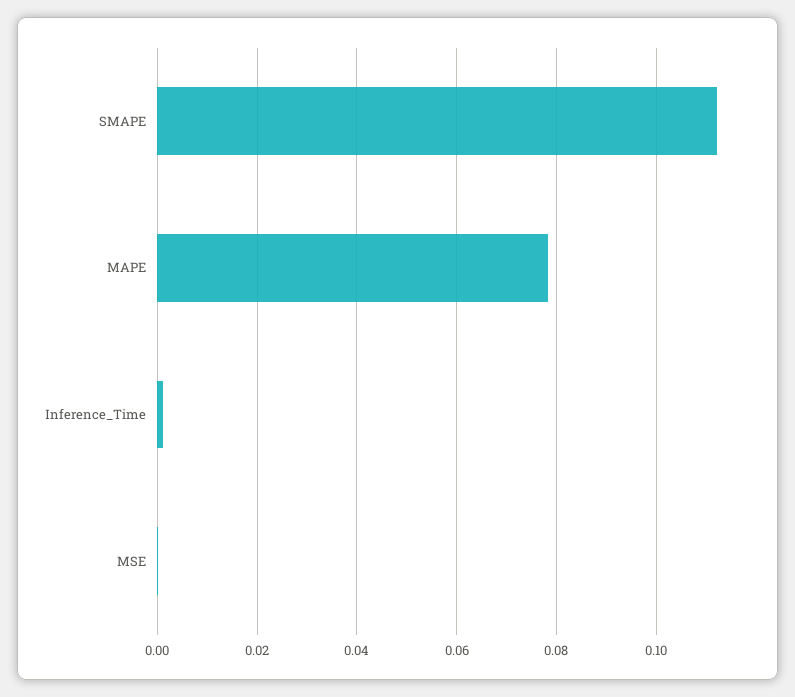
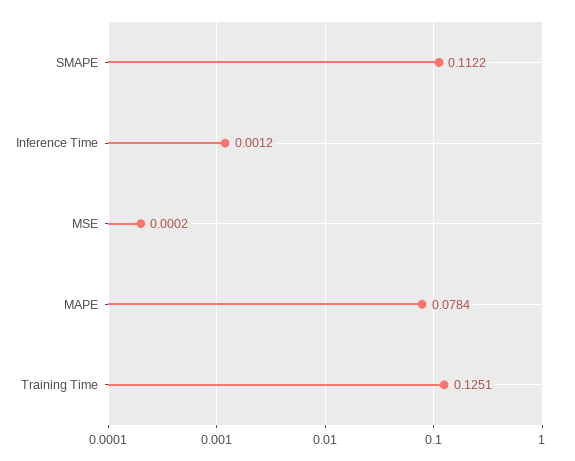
  {
    "SMAPE": 0.1122,
    "MAPE": 0.0784,
    "Inference_Time": 0.0012,
-   "MSE": 0.0002
+   "MSE": 0.0002,
+   "Training Time": 0.1251
  }

